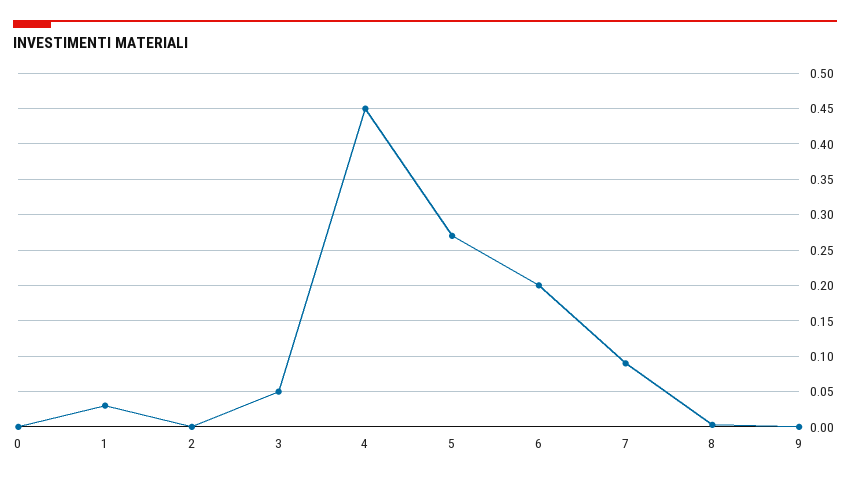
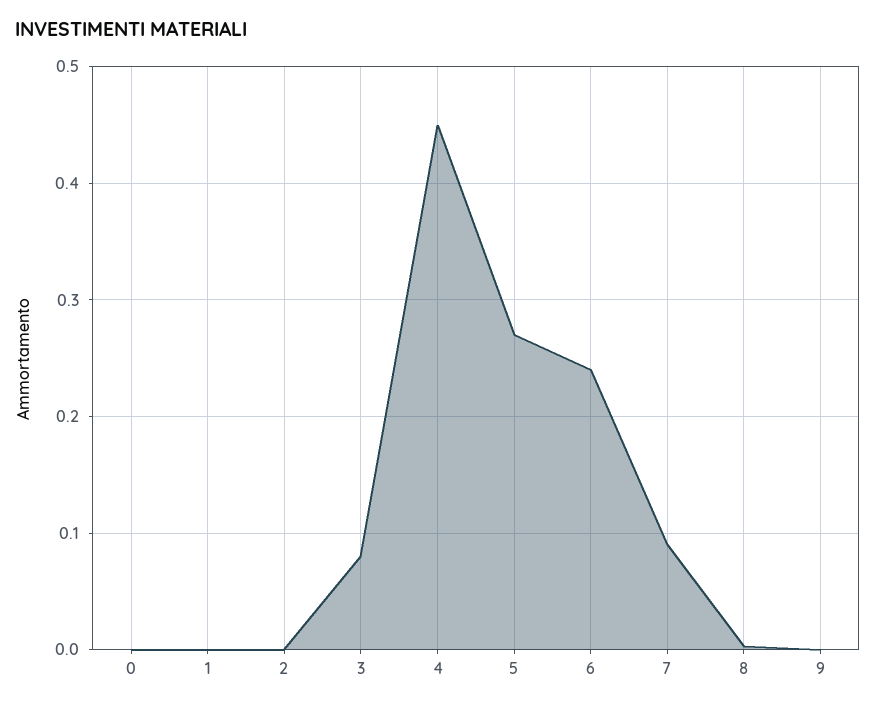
  {
    "0": 0,
-   "1": 0.03,
+   "1": 0,
    "2": 0,
-   "3": 0.05,
+   "3": 0.08,
    "4": 0.45,
    "5": 0.27,
-   "6": 0.2,
+   "6": 0.24,
    "7": 0.09,
    "8": 0,
    "9": 0
  }

